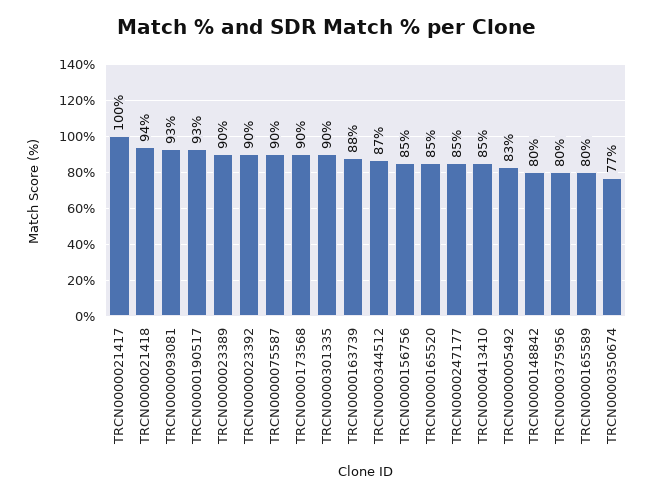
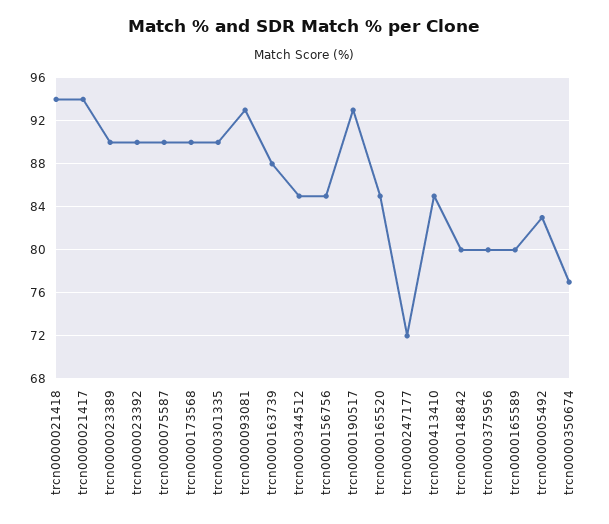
  {
-   "TRCN0000021417": 100,
+   "TRCN0000021417": 94,
    "TRCN0000021418": 94,
    "TRCN0000093081": 93,
    "TRCN0000190517": 93,
    "TRCN0000023389": 90,
    "TRCN0000023392": 90,
    "TRCN0000075587": 90,
    "TRCN0000173568": 90,
    "TRCN0000301335": 90,
    "TRCN0000163739": 88,
-   "TRCN0000344512": 87,
+   "TRCN0000344512": 85,
    "TRCN0000156756": 85,
    "TRCN0000165520": 85,
-   "TRCN0000247177": 85,
+   "TRCN0000247177": 72,
    "TRCN0000413410": 85,
    "TRCN0000005492": 83,
    "TRCN0000148842": 80,
    "TRCN0000375956": 80,
    "TRCN0000165589": 80,
    "TRCN0000350674": 77
  }

